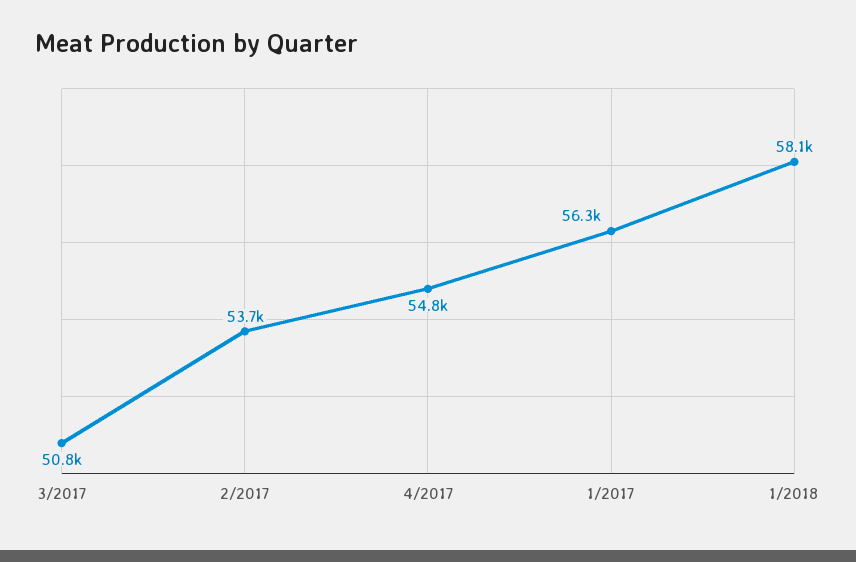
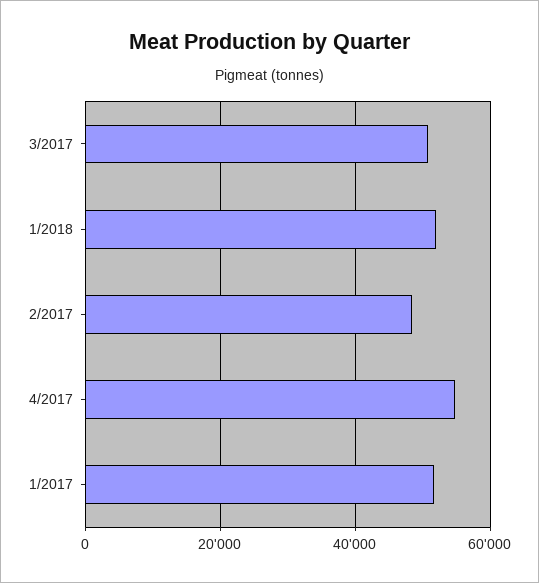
  {
    "3/2017": 50800,
-   "2/2017": 53700,
+   "2/2017": 48000,
    "4/2017": 54800,
-   "1/2017": 56300,
+   "1/2017": 52000,
-   "1/2018": 58100
+   "1/2018": 52000
  }

